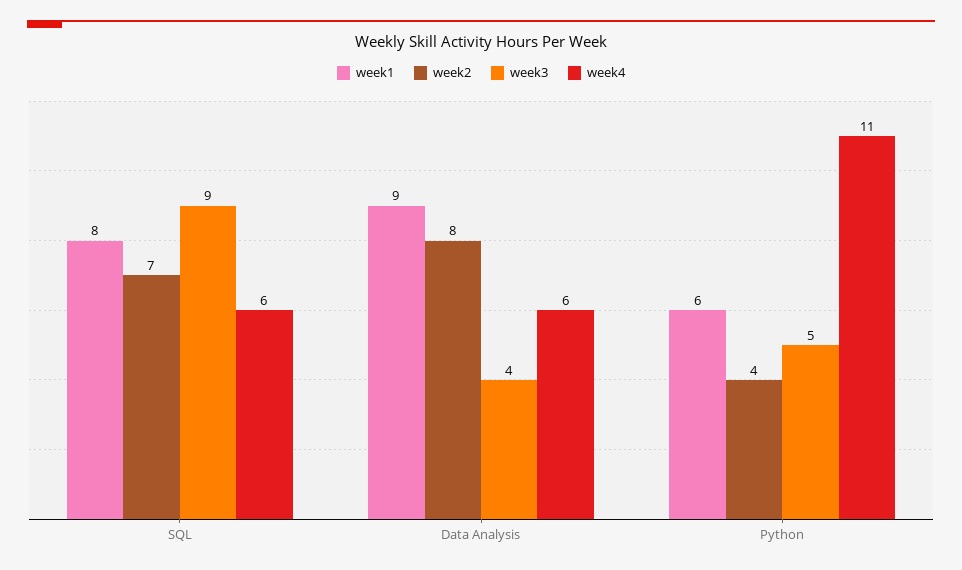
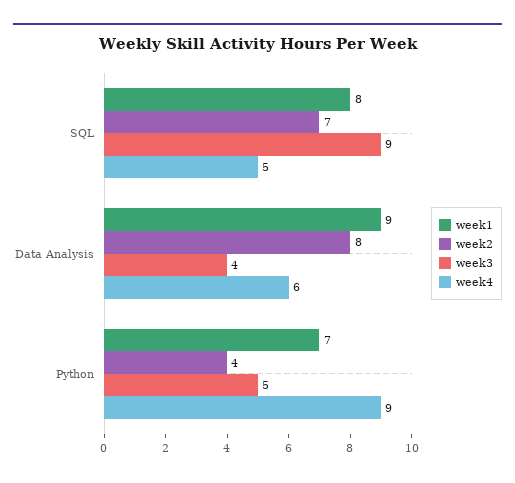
  {
    "week1": {
      "SQL": 8,
      "Data Analysis": 9,
-     "Python": 6
+     "Python": 7
    },
    "week2": {
      "SQL": 7,
      "Data Analysis": 8,
      "Python": 4
    },
    "week3": {
      "SQL": 9,
      "Data Analysis": 4,
      "Python": 5
    },
    "week4": {
-     "SQL": 6,
+     "SQL": 5,
      "Data Analysis": 6,
-     "Python": 11
+     "Python": 9
    }
  }

